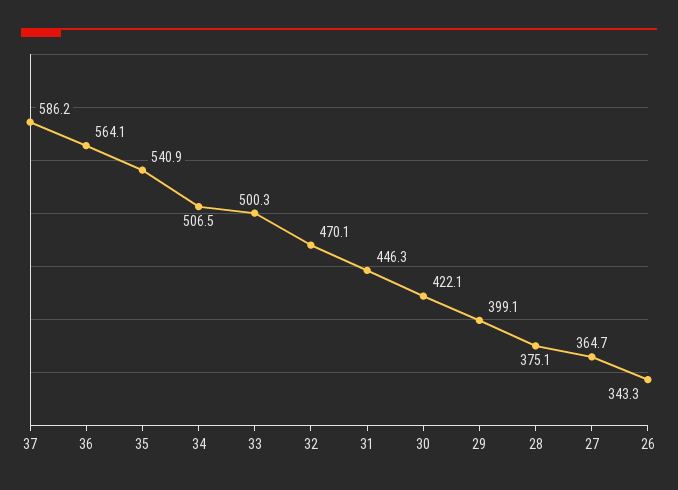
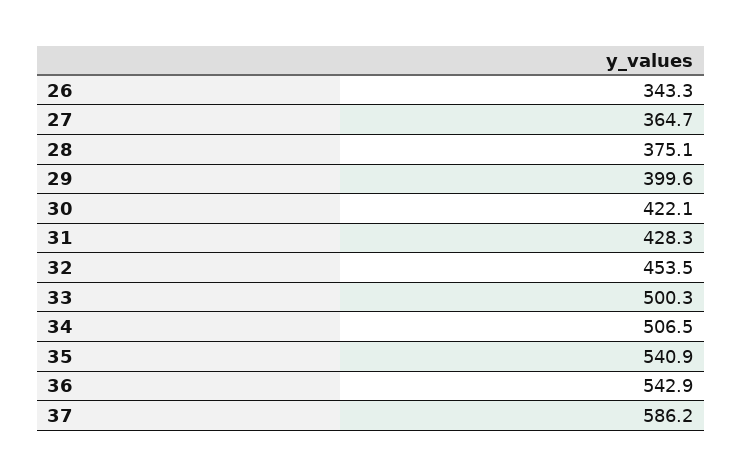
  {
    "37": 586.2,
-   "36": 564.1,
+   "36": 542.9,
    "35": 540.9,
    "34": 506.5,
    "33": 500.3,
-   "32": 470.1,
+   "32": 453.5,
-   "31": 446.3,
+   "31": 428.3,
    "30": 422.1,
-   "29": 399.1,
+   "29": 399.6,
    "28": 375.1,
    "27": 364.7,
    "26": 343.3
  }

